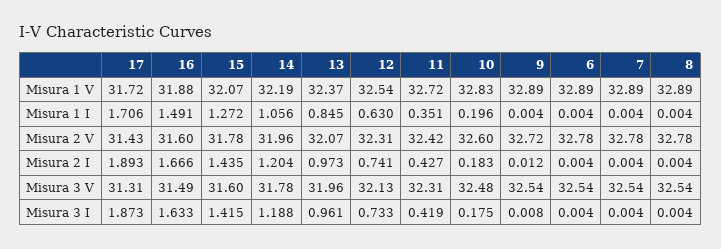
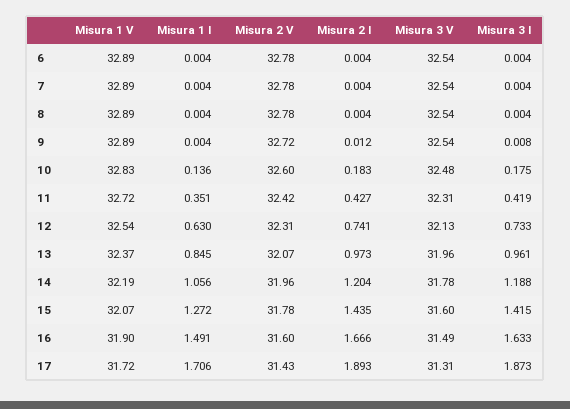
  {
    "17": {
      "Misura 1 V": 31.72,
      "Misura 1 I": 1.706,
      "Misura 2 V": 31.43,
      "Misura 2 I": 1.893,
      "Misura 3 V": 31.31,
      "Misura 3 I": 1.873
    },
    "16": {
-     "Misura 1 V": 31.88,
+     "Misura 1 V": 31.9,
      "Misura 1 I": 1.491,
      "Misura 2 V": 31.6,
      "Misura 2 I": 1.666,
      "Misura 3 V": 31.49,
      "Misura 3 I": 1.633
    },
    "15": {
      "Misura 1 V": 32.07,
      "Misura 1 I": 1.272,
      "Misura 2 V": 31.78,
      "Misura 2 I": 1.435,
      "Misura 3 V": 31.6,
      "Misura 3 I": 1.415
    },
    "14": {
      "Misura 1 V": 32.19,
      "Misura 1 I": 1.056,
      "Misura 2 V": 31.96,
      "Misura 2 I": 1.204,
      "Misura 3 V": 31.78,
      "Misura 3 I": 1.188
    },
    "13": {
      "Misura 1 V": 32.37,
      "Misura 1 I": 0.845,
      "Misura 2 V": 32.07,
      "Misura 2 I": 0.973,
      "Misura 3 V": 31.96,
      "Misura 3 I": 0.961
    },
    "12": {
      "Misura 1 V": 32.54,
      "Misura 1 I": 0.63,
      "Misura 2 V": 32.31,
      "Misura 2 I": 0.741,
      "Misura 3 V": 32.13,
      "Misura 3 I": 0.733
    },
    "11": {
      "Misura 1 V": 32.72,
      "Misura 1 I": 0.351,
      "Misura 2 V": 32.42,
      "Misura 2 I": 0.427,
      "Misura 3 V": 32.31,
      "Misura 3 I": 0.419
    },
    "10": {
      "Misura 1 V": 32.83,
-     "Misura 1 I": 0.196,
+     "Misura 1 I": 0.136,
      "Misura 2 V": 32.6,
      "Misura 2 I": 0.183,
      "Misura 3 V": 32.48,
      "Misura 3 I": 0.175
    },
    "9": {
      "Misura 1 V": 32.89,
      "Misura 1 I": 0.004,
      "Misura 2 V": 32.72,
      "Misura 2 I": 0.012,
      "Misura 3 V": 32.54,
      "Misura 3 I": 0.008
    },
    "6": {
      "Misura 1 V": 32.89,
      "Misura 1 I": 0.004,
      "Misura 2 V": 32.78,
      "Misura 2 I": 0.004,
      "Misura 3 V": 32.54,
      "Misura 3 I": 0.004
    },
    "7": {
      "Misura 1 V": 32.89,
      "Misura 1 I": 0.004,
      "Misura 2 V": 32.78,
      "Misura 2 I": 0.004,
      "Misura 3 V": 32.54,
      "Misura 3 I": 0.004
    },
    "8": {
      "Misura 1 V": 32.89,
      "Misura 1 I": 0.004,
      "Misura 2 V": 32.78,
      "Misura 2 I": 0.004,
      "Misura 3 V": 32.54,
      "Misura 3 I": 0.004
    }
  }

